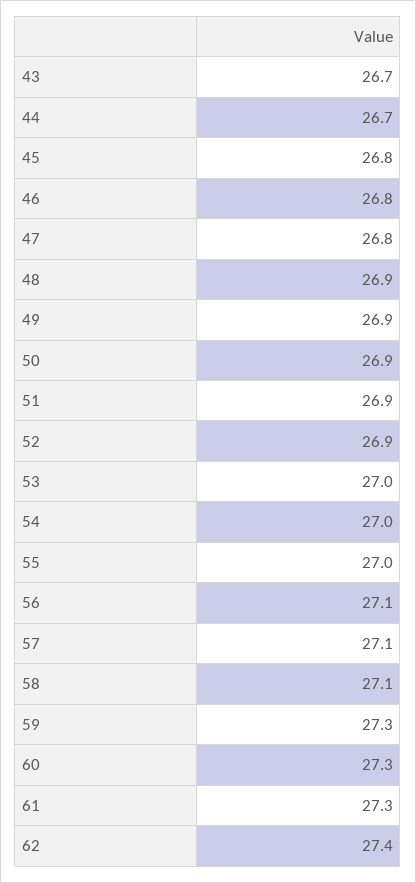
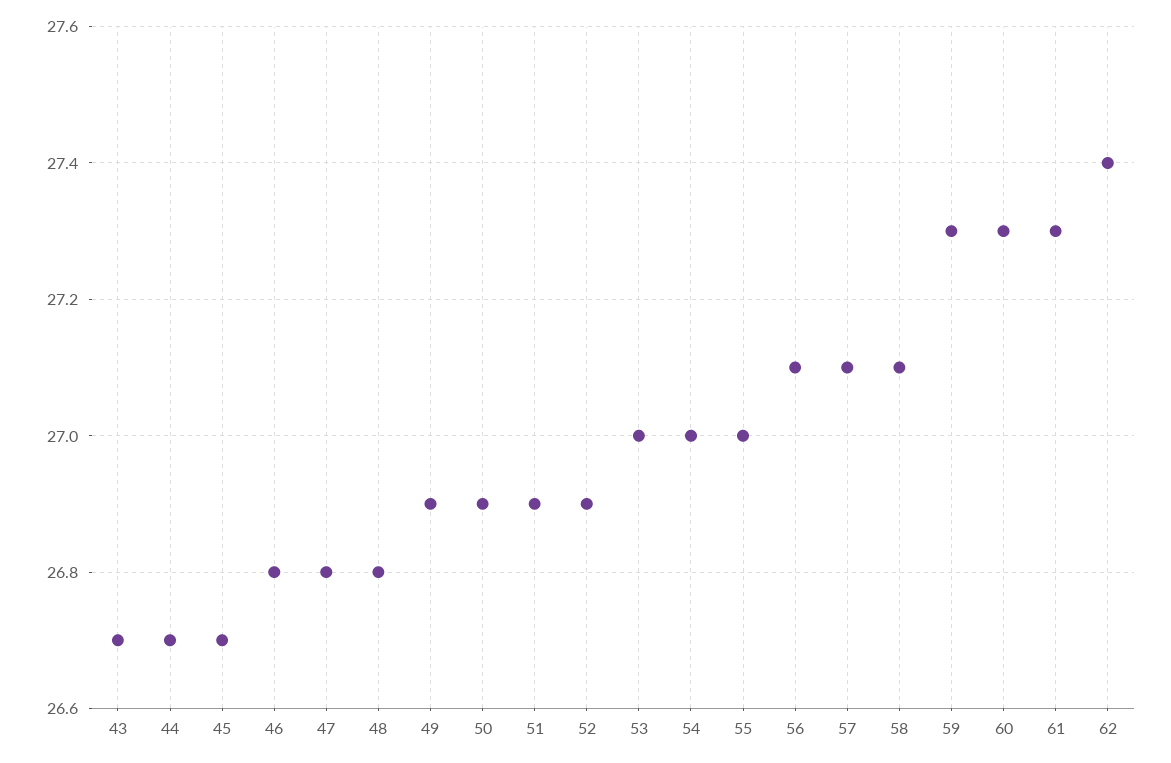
  {
    "43": 26.7,
    "44": 26.7,
-   "45": 26.8,
+   "45": 26.7,
    "46": 26.8,
    "47": 26.8,
-   "48": 26.9,
+   "48": 26.8,
    "49": 26.9,
    "50": 26.9,
    "51": 26.9,
    "52": 26.9,
    "53": 27,
    "54": 27,
    "55": 27,
    "56": 27.1,
    "57": 27.1,
    "58": 27.1,
    "59": 27.3,
    "60": 27.3,
    "61": 27.3,
    "62": 27.4
  }

